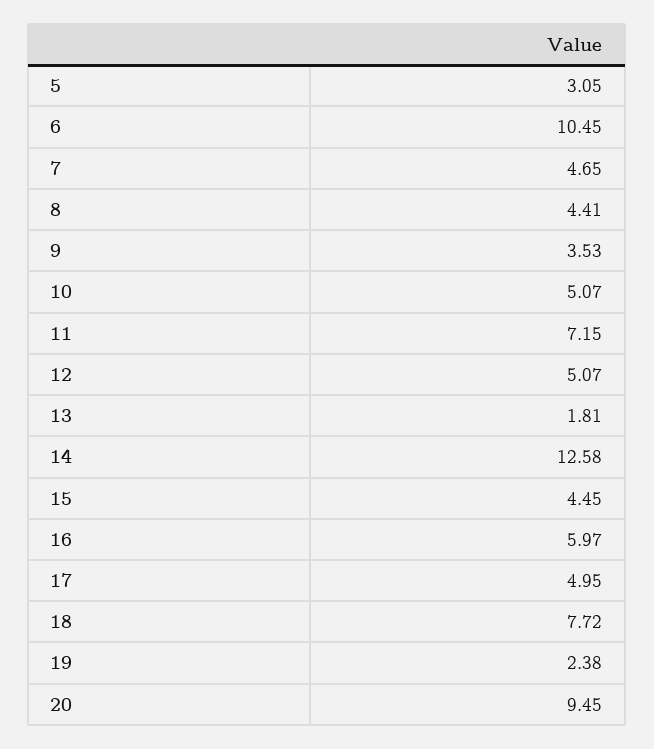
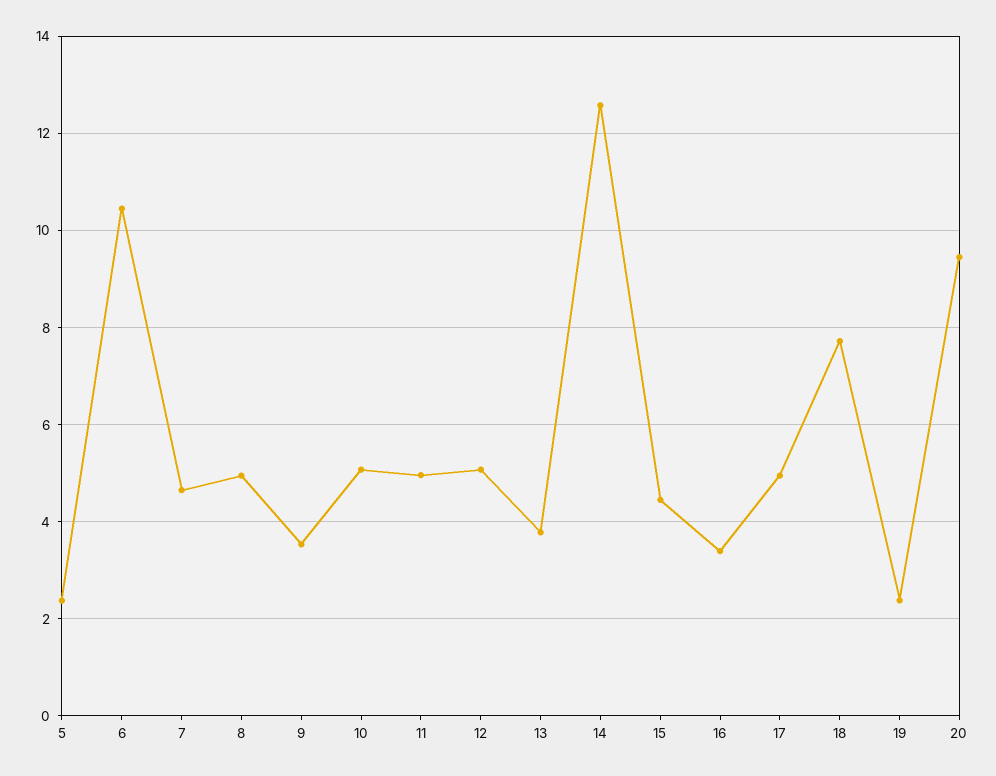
  {
-   "5": 3.05,
+   "5": 2.4,
    "6": 10.45,
    "7": 4.65,
-   "8": 4.41,
+   "8": 5,
    "9": 3.53,
    "10": 5.07,
-   "11": 7.15,
+   "11": 5,
    "12": 5.07,
-   "13": 1.81,
+   "13": 3.8,
    "14": 12.58,
    "15": 4.45,
-   "16": 5.97,
+   "16": 3.4,
    "17": 4.95,
    "18": 7.72,
    "19": 2.38,
    "20": 9.45
  }

